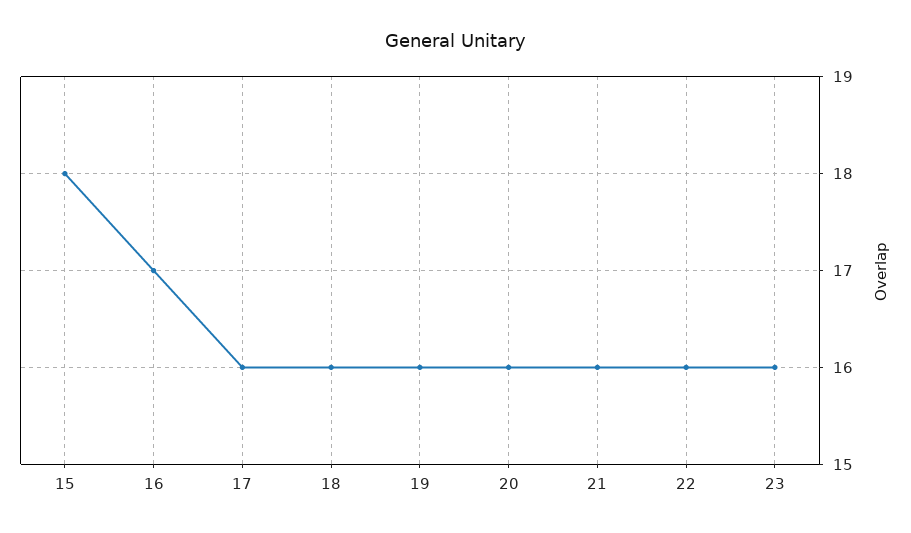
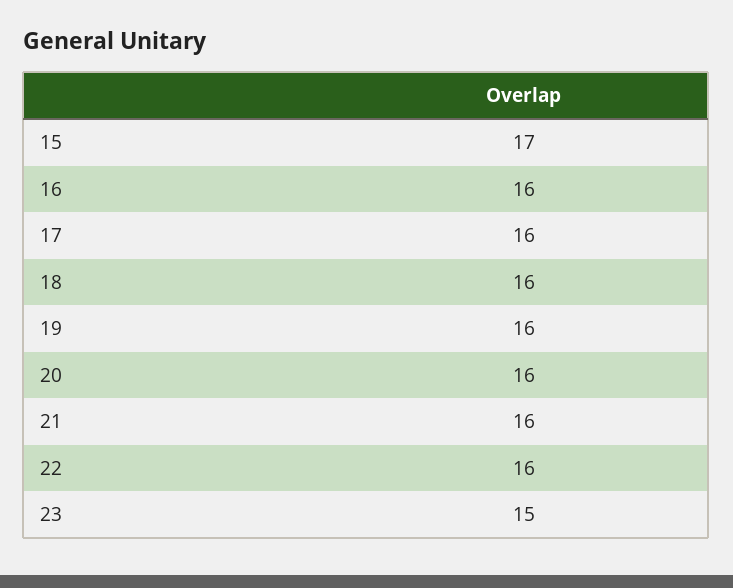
  {
-   "15": 18,
+   "15": 17,
-   "16": 17,
+   "16": 16,
    "17": 16,
    "18": 16,
    "19": 16,
    "20": 16,
    "21": 16,
    "22": 16,
-   "23": 16
+   "23": 15
  }

